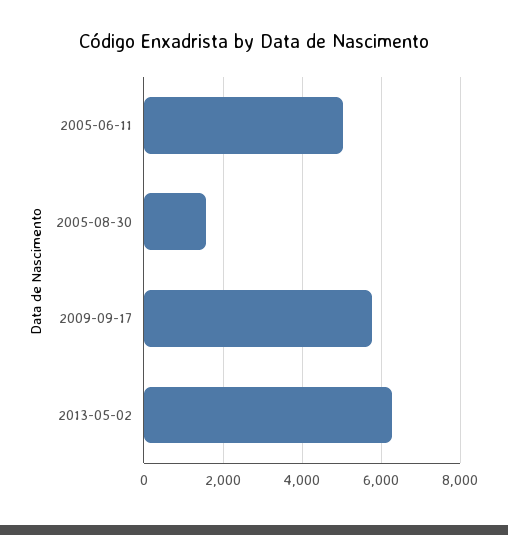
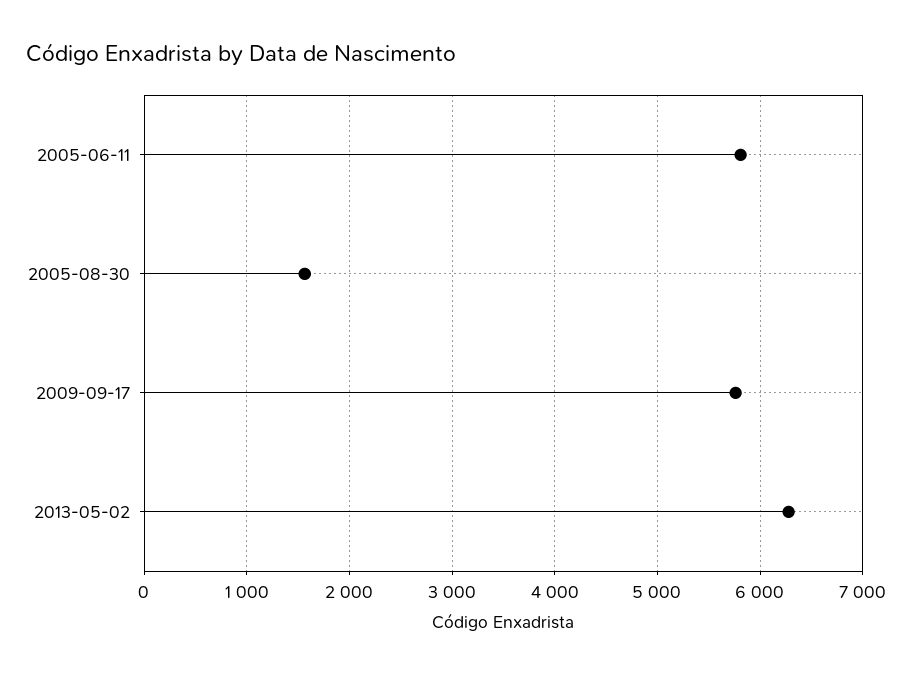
  {
-   "2005-06-11": 5000,
+   "2005-06-11": 5800,
    "2005-08-30": 1600,
    "2009-09-17": 5800,
    "2013-05-02": 6300
  }

